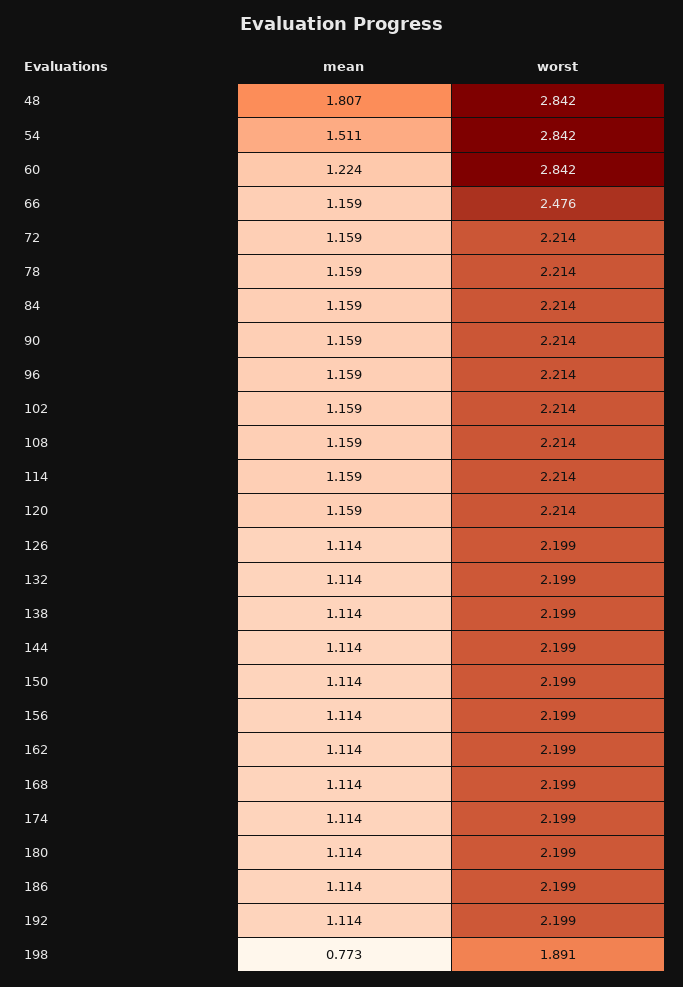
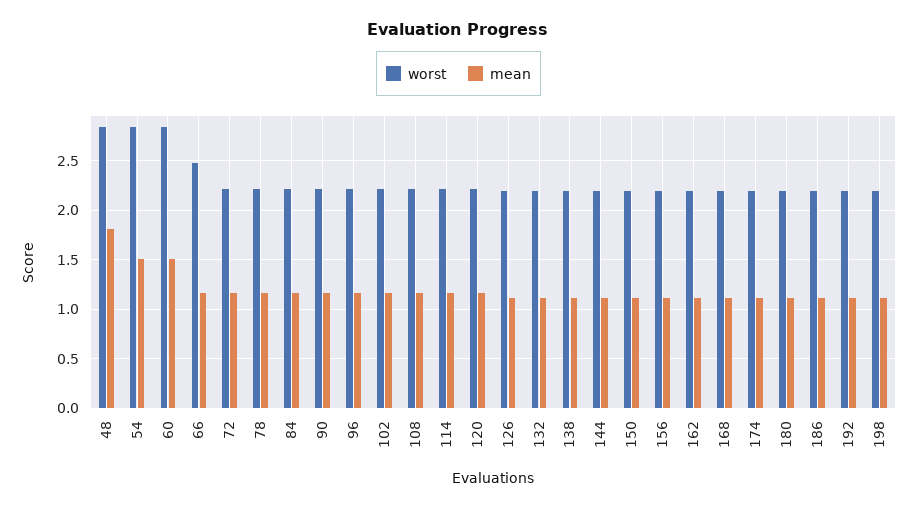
  {
    "mean": {
      "48": 1.807,
      "54": 1.511,
-     "60": 1.224,
+     "60": 1.5,
      "66": 1.159,
      "72": 1.159,
      "78": 1.159,
      "84": 1.159,
      "90": 1.159,
      "96": 1.159,
      "102": 1.159,
      "108": 1.159,
      "114": 1.159,
      "120": 1.159,
      "126": 1.114,
      "132": 1.114,
      "138": 1.114,
      "144": 1.114,
      "150": 1.114,
      "156": 1.114,
      "162": 1.114,
      "168": 1.114,
      "174": 1.114,
      "180": 1.114,
      "186": 1.114,
      "192": 1.114,
-     "198": 0.773
+     "198": 1.1
    },
    "worst": {
      "48": 2.842,
      "54": 2.842,
      "60": 2.842,
      "66": 2.476,
      "72": 2.214,
      "78": 2.214,
      "84": 2.214,
      "90": 2.214,
      "96": 2.214,
      "102": 2.214,
      "108": 2.214,
      "114": 2.214,
      "120": 2.214,
      "126": 2.199,
      "132": 2.199,
      "138": 2.199,
      "144": 2.199,
      "150": 2.199,
      "156": 2.199,
      "162": 2.199,
      "168": 2.199,
      "174": 2.199,
      "180": 2.199,
      "186": 2.199,
      "192": 2.199,
-     "198": 1.891
+     "198": 2.2
    }
  }

